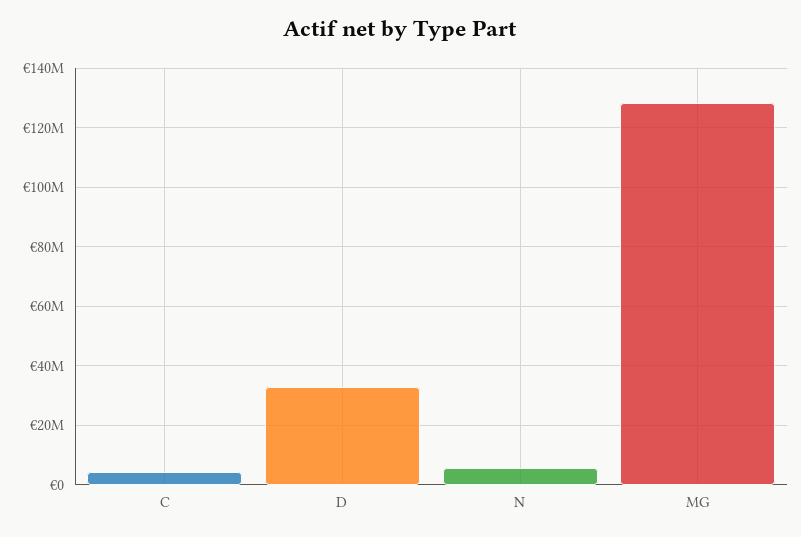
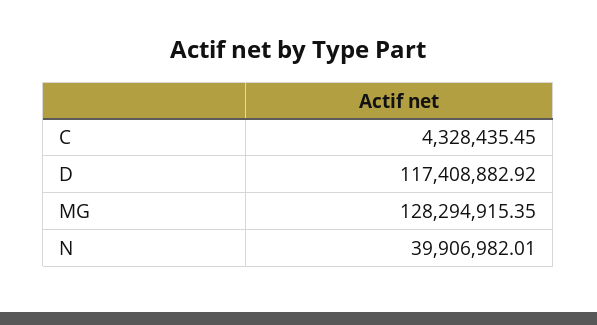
  {
    "C": 4328435.45,
-   "D": 32500000,
+   "D": 117408882.92,
-   "N": 5000000,
+   "N": 39906982.01,
    "MG": 128294915.35
  }

